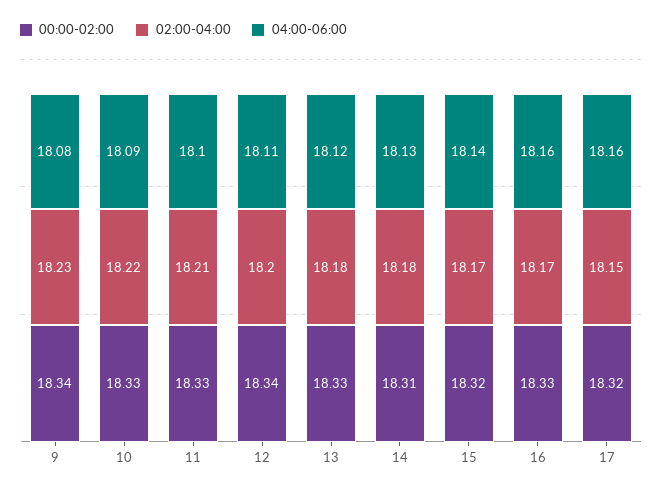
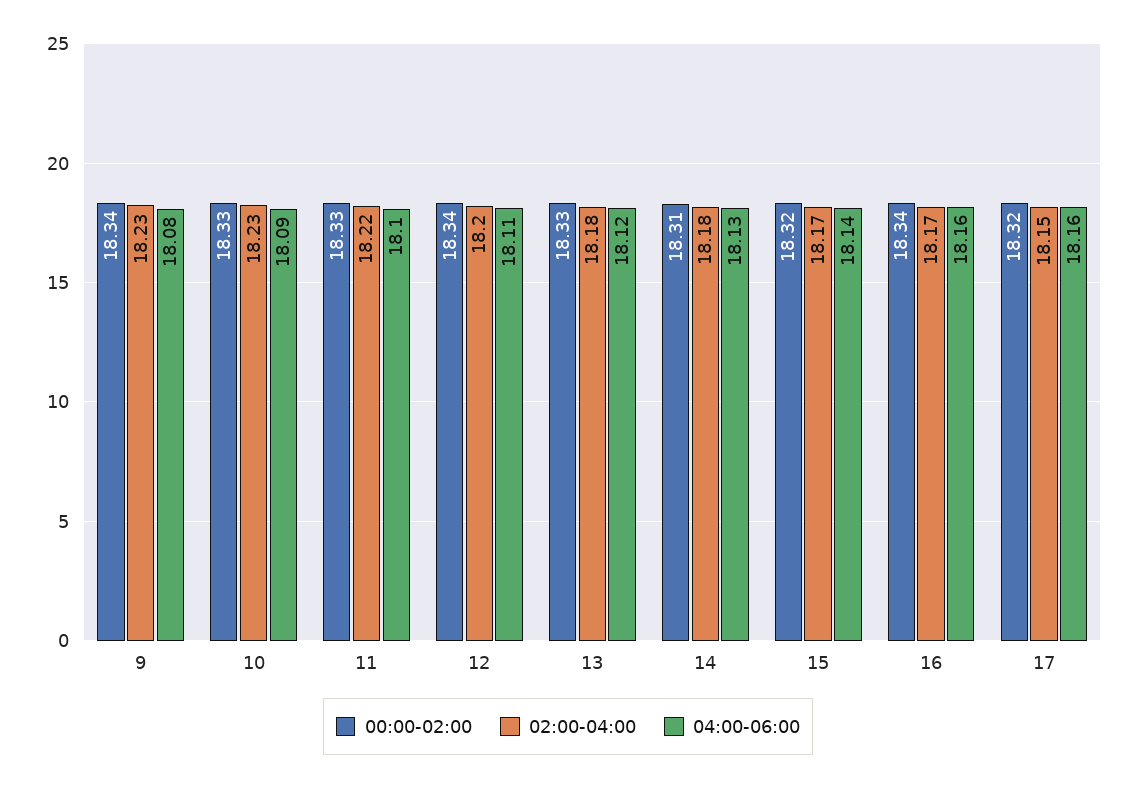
  {
    "00:00-02:00": {
      "9": 18.34,
      "10": 18.33,
      "11": 18.33,
      "12": 18.34,
      "13": 18.33,
      "14": 18.31,
      "15": 18.32,
-     "16": 18.33,
+     "16": 18.34,
      "17": 18.32
    },
    "02:00-04:00": {
      "9": 18.23,
-     "10": 18.22,
+     "10": 18.23,
-     "11": 18.21,
+     "11": 18.22,
      "12": 18.2,
      "13": 18.18,
      "14": 18.18,
      "15": 18.17,
      "16": 18.17,
      "17": 18.15
    },
    "04:00-06:00": {
      "9": 18.08,
      "10": 18.09,
      "11": 18.1,
      "12": 18.11,
      "13": 18.12,
      "14": 18.13,
      "15": 18.14,
      "16": 18.16,
      "17": 18.16
    }
  }

